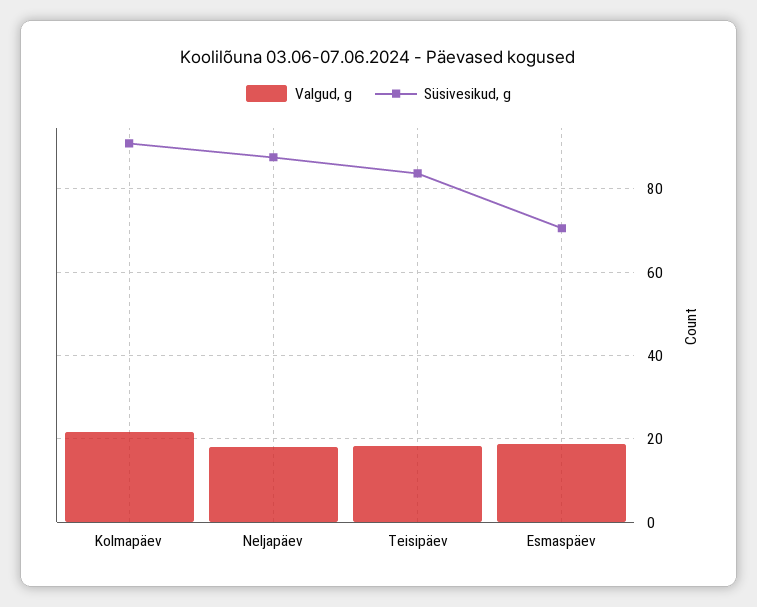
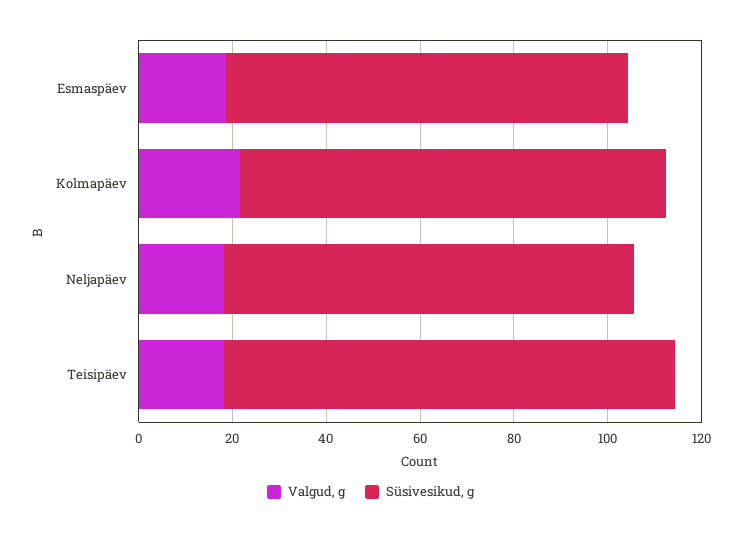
  {
    "Valgud, g": {
      "Kolmapäev": 22,
      "Neljapäev": 18,
      "Teisipäev": 18,
      "Esmaspäev": 18
    },
    "Süsivesikud, g": {
      "Kolmapäev": 90,
      "Neljapäev": 88,
-     "Teisipäev": 84,
+     "Teisipäev": 95,
-     "Esmaspäev": 70
+     "Esmaspäev": 85
    }
  }

